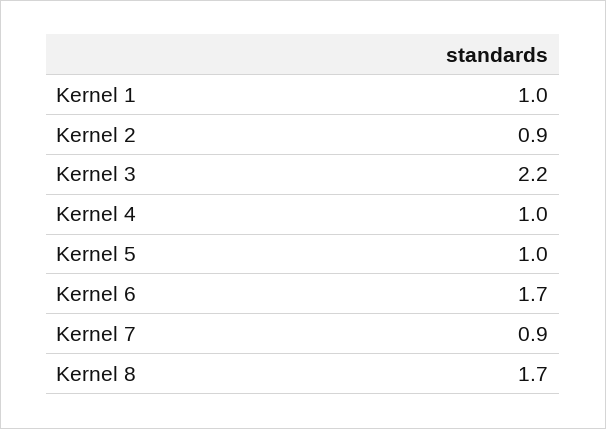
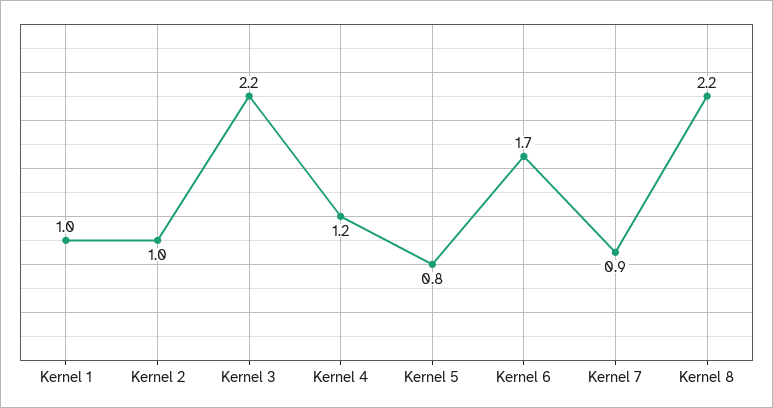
  {
    "Kernel 1": 1,
-   "Kernel 2": 0.9,
+   "Kernel 2": 1,
    "Kernel 3": 2.2,
-   "Kernel 4": 1,
+   "Kernel 4": 1.2,
-   "Kernel 5": 1,
+   "Kernel 5": 0.8,
    "Kernel 6": 1.7,
    "Kernel 7": 0.9,
-   "Kernel 8": 1.7
+   "Kernel 8": 2.2
  }

